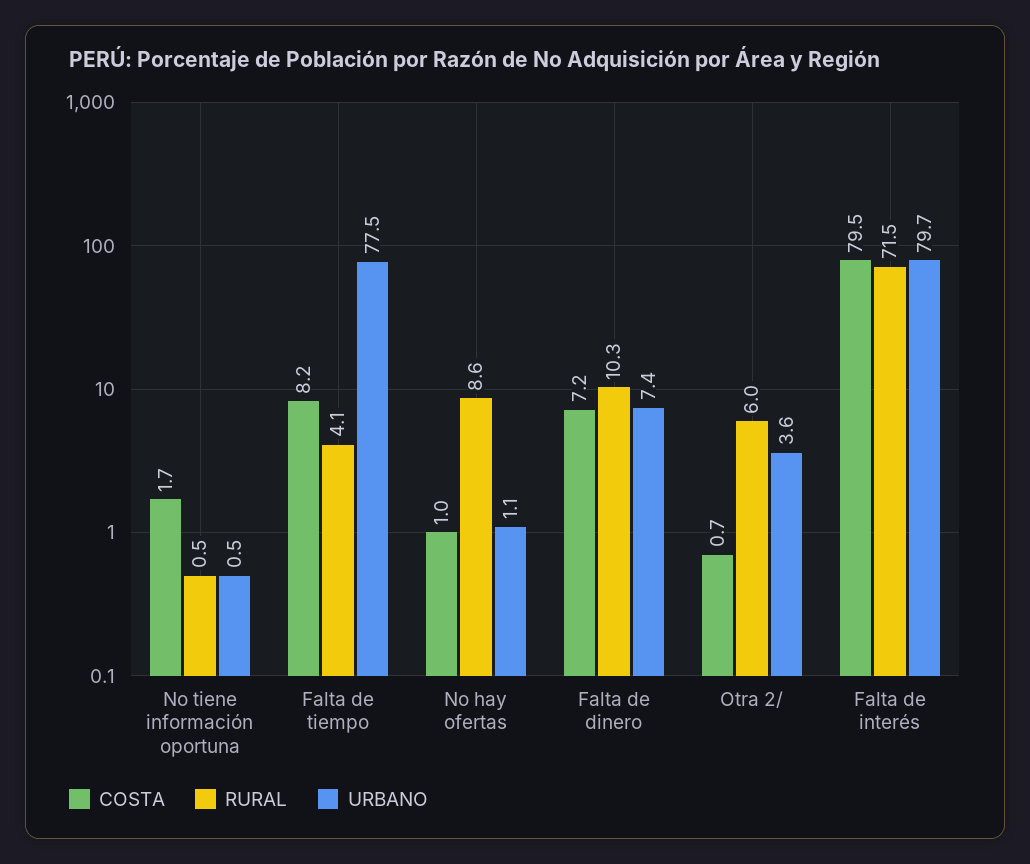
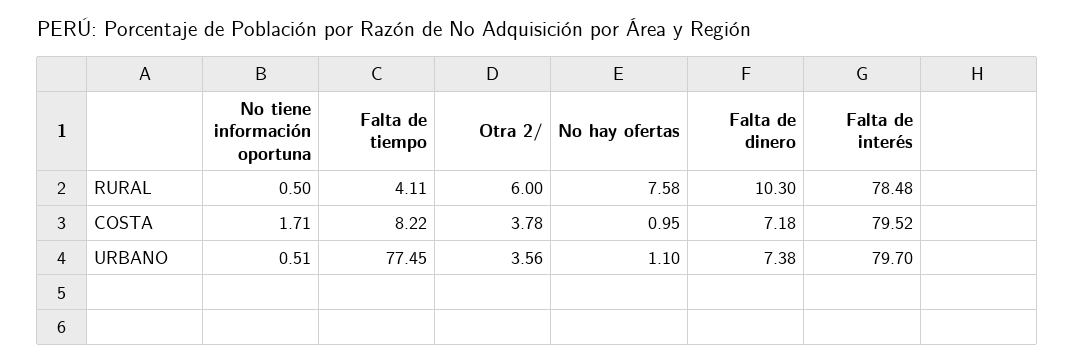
  {
    "COSTA": {
      "No tiene información oportuna": 1.71,
      "Falta de tiempo": 8.22,
      "No hay ofertas": 0.95,
      "Falta de dinero": 7.18,
-     "Otra 2/": 0.7,
+     "Otra 2/": 3.78,
      "Falta de interés": 79.52
    },
    "RURAL": {
      "No tiene información oportuna": 0.5,
      "Falta de tiempo": 4.11,
-     "No hay ofertas": 8.6,
+     "No hay ofertas": 7.58,
      "Falta de dinero": 10.3,
      "Otra 2/": 6,
-     "Falta de interés": 71.5
+     "Falta de interés": 78.48
    },
    "URBANO": {
      "No tiene información oportuna": 0.51,
      "Falta de tiempo": 77.45,
      "No hay ofertas": 1.1,
      "Falta de dinero": 7.38,
      "Otra 2/": 3.56,
      "Falta de interés": 79.7
    }
  }

